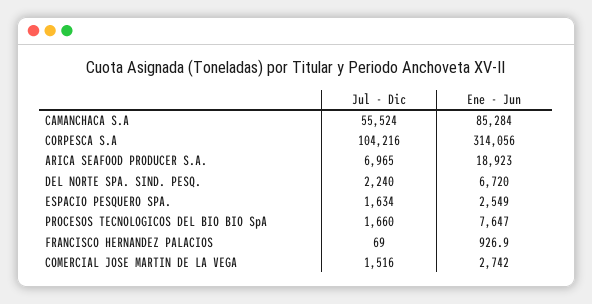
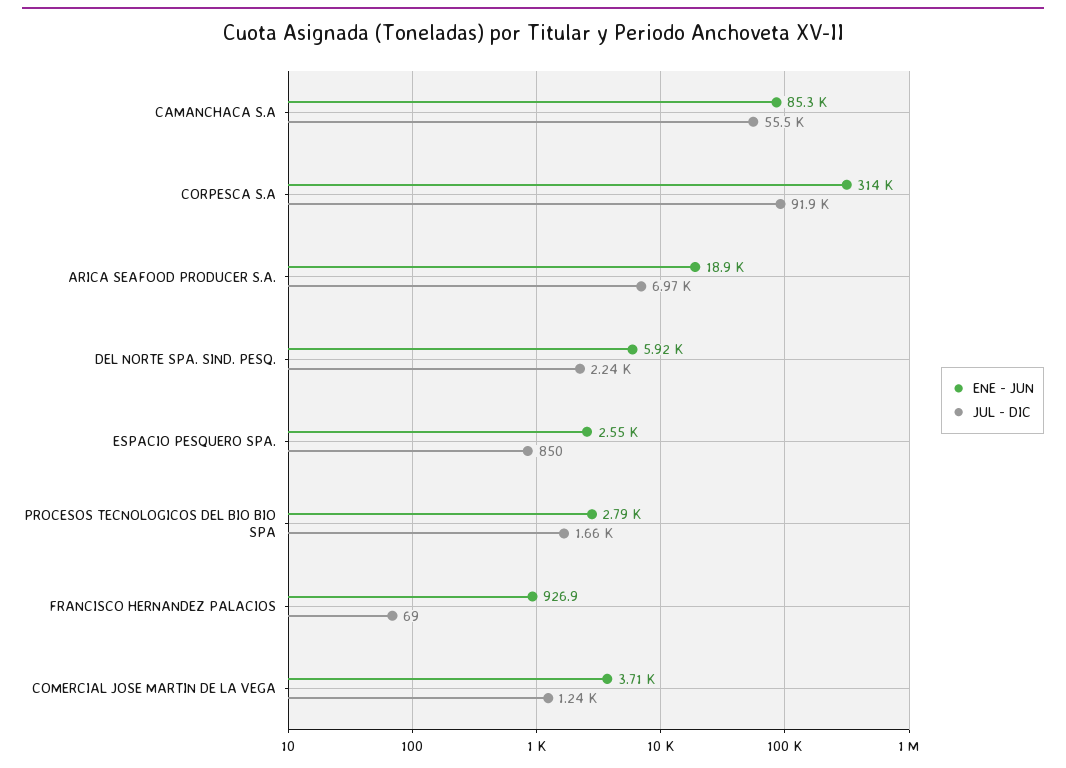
  {
    "Jul - Dic": {
      "CAMANCHACA S.A": 55524,
-     "CORPESCA S.A": 104216,
+     "CORPESCA S.A": 91900,
      "ARICA SEAFOOD PRODUCER S.A.": 6965,
      "DEL NORTE SPA. SIND. PESQ.": 2240,
-     "ESPACIO PESQUERO SPA.": 1634,
+     "ESPACIO PESQUERO SPA.": 850,
      "PROCESOS TECNOLOGICOS DEL BIO BIO SpA": 1660,
      "FRANCISCO HERNANDEZ PALACIOS": 69,
-     "COMERCIAL JOSE MARTIN DE LA VEGA": 1516
+     "COMERCIAL JOSE MARTIN DE LA VEGA": 1240
    },
    "Ene - Jun": {
      "CAMANCHACA S.A": 85284,
      "CORPESCA S.A": 314056,
      "ARICA SEAFOOD PRODUCER S.A.": 18923,
-     "DEL NORTE SPA. SIND. PESQ.": 6720,
+     "DEL NORTE SPA. SIND. PESQ.": 5920,
      "ESPACIO PESQUERO SPA.": 2549,
-     "PROCESOS TECNOLOGICOS DEL BIO BIO SpA": 7647,
+     "PROCESOS TECNOLOGICOS DEL BIO BIO SpA": 2790,
      "FRANCISCO HERNANDEZ PALACIOS": 926.9,
-     "COMERCIAL JOSE MARTIN DE LA VEGA": 2742
+     "COMERCIAL JOSE MARTIN DE LA VEGA": 3710
    }
  }

